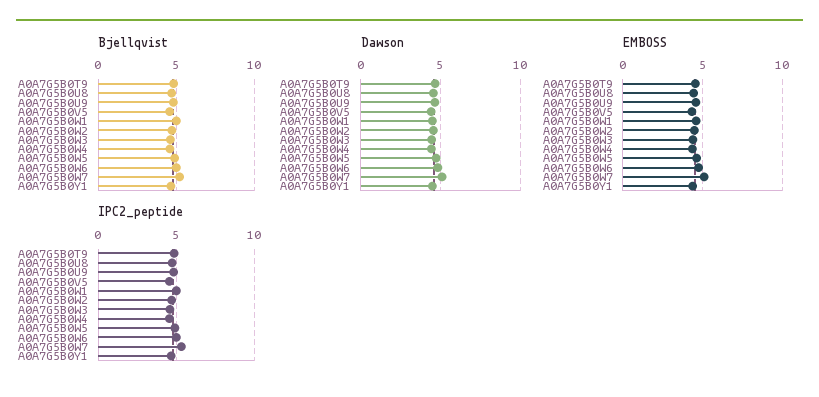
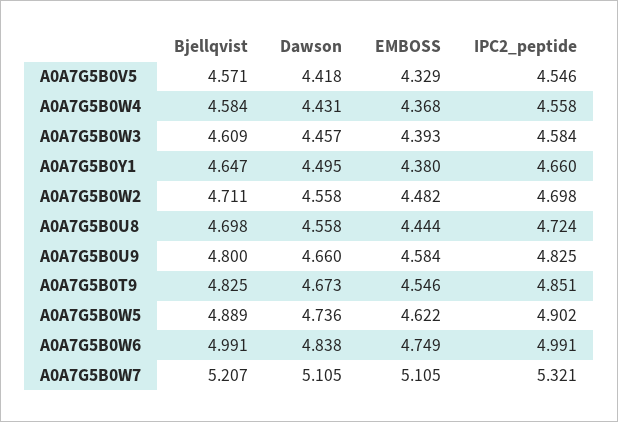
  {
    "Bjellqvist": {
      "A0A7G5B0T9": 4.825,
      "A0A7G5B0U8": 4.698,
      "A0A7G5B0U9": 4.8,
      "A0A7G5B0V5": 4.571,
-     "A0A7G5B0W1": 5,
      "A0A7G5B0W2": 4.711,
      "A0A7G5B0W3": 4.609,
      "A0A7G5B0W4": 4.584,
      "A0A7G5B0W5": 4.889,
      "A0A7G5B0W6": 4.991,
      "A0A7G5B0W7": 5.207,
      "A0A7G5B0Y1": 4.647
    },
    "Dawson": {
      "A0A7G5B0T9": 4.673,
      "A0A7G5B0U8": 4.558,
      "A0A7G5B0U9": 4.66,
      "A0A7G5B0V5": 4.418,
-     "A0A7G5B0W1": 4.5,
      "A0A7G5B0W2": 4.558,
      "A0A7G5B0W3": 4.457,
      "A0A7G5B0W4": 4.431,
      "A0A7G5B0W5": 4.736,
      "A0A7G5B0W6": 4.838,
      "A0A7G5B0W7": 5.105,
      "A0A7G5B0Y1": 4.495
    },
    "EMBOSS": {
      "A0A7G5B0T9": 4.546,
      "A0A7G5B0U8": 4.444,
      "A0A7G5B0U9": 4.584,
      "A0A7G5B0V5": 4.329,
-     "A0A7G5B0W1": 4.5,
      "A0A7G5B0W2": 4.482,
      "A0A7G5B0W3": 4.393,
      "A0A7G5B0W4": 4.368,
      "A0A7G5B0W5": 4.622,
      "A0A7G5B0W6": 4.749,
      "A0A7G5B0W7": 5.105,
      "A0A7G5B0Y1": 4.38
    },
    "IPC2_peptide": {
      "A0A7G5B0T9": 4.851,
      "A0A7G5B0U8": 4.724,
      "A0A7G5B0U9": 4.825,
      "A0A7G5B0V5": 4.546,
-     "A0A7G5B0W1": 5,
      "A0A7G5B0W2": 4.698,
      "A0A7G5B0W3": 4.584,
      "A0A7G5B0W4": 4.558,
      "A0A7G5B0W5": 4.902,
      "A0A7G5B0W6": 4.991,
      "A0A7G5B0W7": 5.321,
      "A0A7G5B0Y1": 4.66
    }
  }

